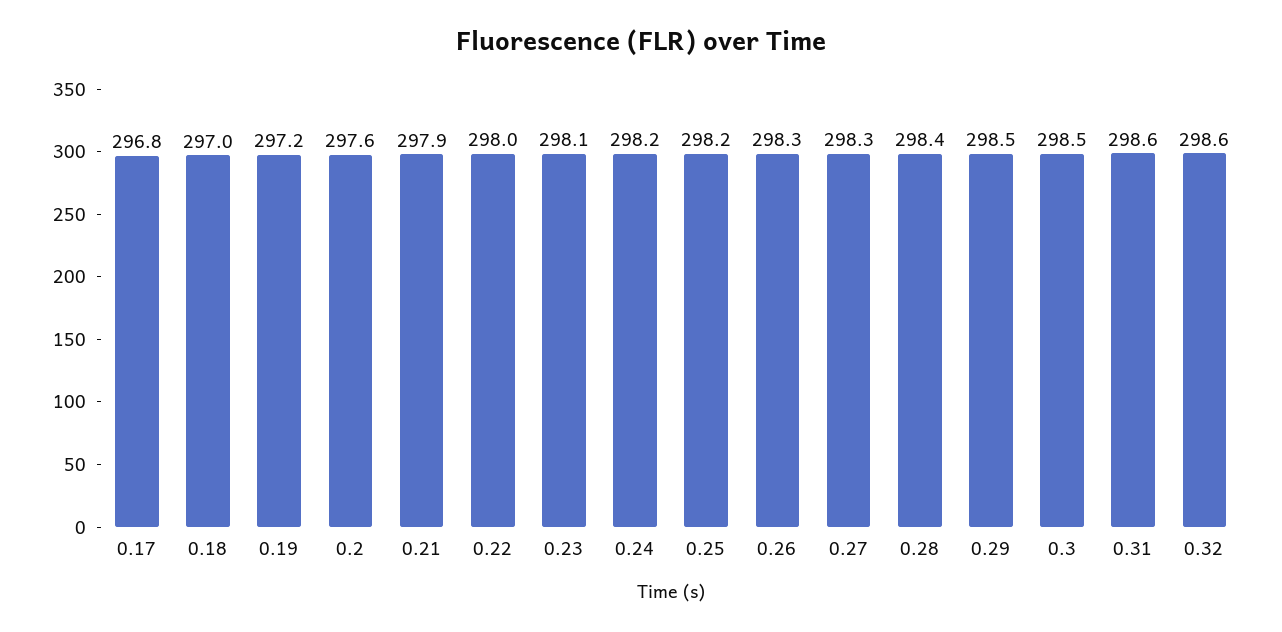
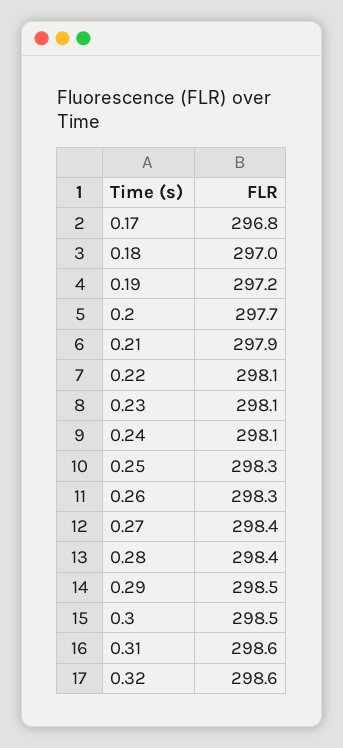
  {
    "0.17": 296.8,
    "0.18": 297,
    "0.19": 297.2,
-   "0.2": 297.6,
+   "0.2": 297.7,
    "0.21": 297.9,
-   "0.22": 298,
+   "0.22": 298.1,
    "0.23": 298.1,
-   "0.24": 298.2,
+   "0.24": 298.1,
-   "0.25": 298.2,
+   "0.25": 298.3,
    "0.26": 298.3,
-   "0.27": 298.3,
+   "0.27": 298.4,
    "0.28": 298.4,
    "0.29": 298.5,
    "0.3": 298.5,
    "0.31": 298.6,
    "0.32": 298.6
  }

